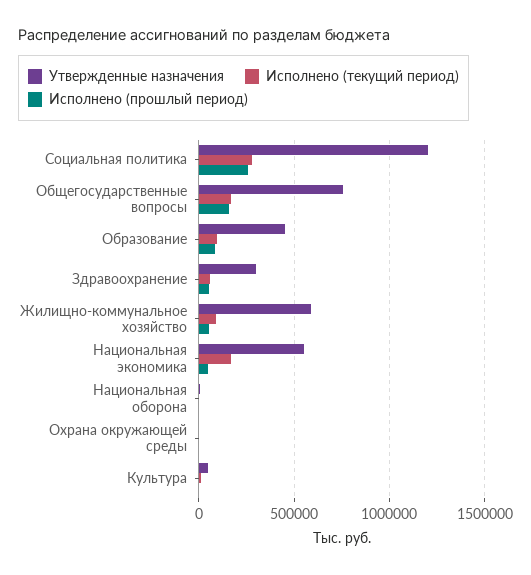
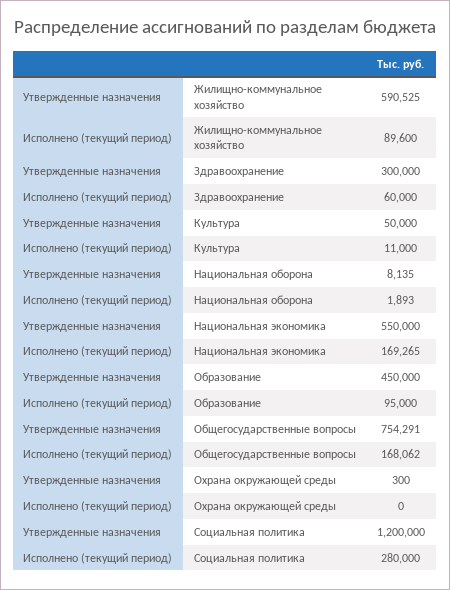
  {
    "Утвержденные назначения": {
      "Социальная политика": 1200000,
      "Общегосударственные вопросы": 754291,
      "Образование": 450000,
      "Здравоохранение": 300000,
      "Жилищно-коммунальное хозяйство": 590525,
      "Национальная экономика": 550000,
      "Национальная оборона": 8135,
      "Охрана окружающей среды": 300,
      "Культура": 50000
    },
    "Исполнено (текущий период)": {
      "Социальная политика": 280000,
      "Общегосударственные вопросы": 168062,
      "Образование": 95000,
      "Здравоохранение": 60000,
      "Жилищно-коммунальное хозяйство": 89600,
      "Национальная экономика": 169265,
      "Национальная оборона": 1893,
      "Охрана окружающей среды": 0,
      "Культура": 11000
-   },
+   }
-   "Исполнено (прошлый период)": {
-     "Социальная политика": 250000,
-     "Общегосударственные вопросы": 150000,
-     "Образование": 100000,
-     "Здравоохранение": 50000,
-     "Жилищно-коммунальное хозяйство": 50000,
-     "Национальная экономика": 50000,
-     "Национальная оборона": 0,
-     "Охрана окружающей среды": 0,
-     "Культура": 0
-   }
  }

